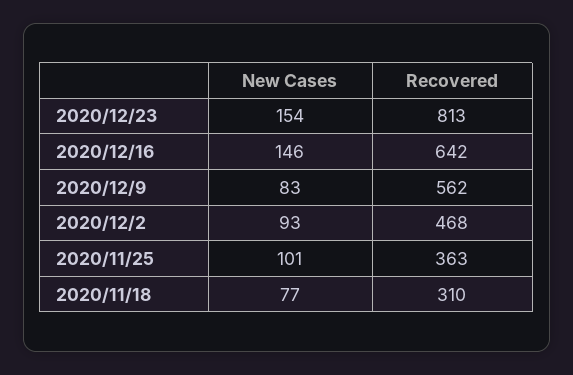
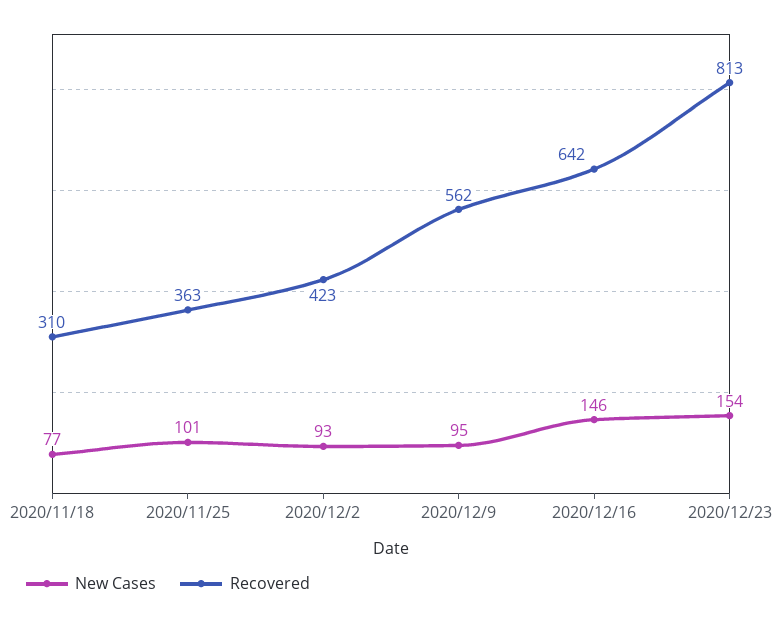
  {
    "New Cases": {
      "2020/12/23": 154,
      "2020/12/16": 146,
-     "2020/12/9": 83,
+     "2020/12/9": 95,
      "2020/12/2": 93,
      "2020/11/25": 101,
      "2020/11/18": 77
    },
    "Recovered": {
      "2020/12/23": 813,
      "2020/12/16": 642,
      "2020/12/9": 562,
-     "2020/12/2": 468,
+     "2020/12/2": 423,
      "2020/11/25": 363,
      "2020/11/18": 310
    }
  }

